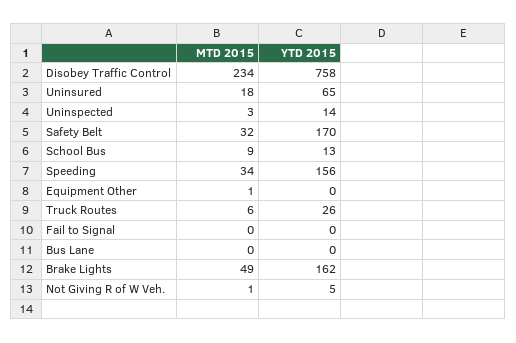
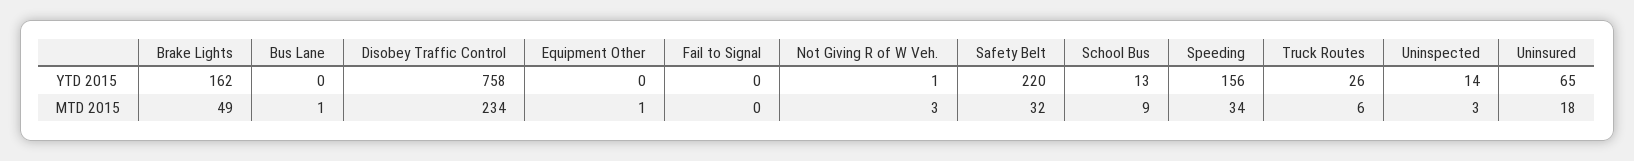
  {
    "MTD 2015": {
      "Disobey Traffic Control": 234,
      "Uninsured": 18,
      "Uninspected": 3,
      "Safety Belt": 32,
      "School Bus": 9,
      "Speeding": 34,
      "Equipment Other": 1,
      "Truck Routes": 6,
      "Fail to Signal": 0,
-     "Bus Lane": 0,
+     "Bus Lane": 1,
      "Brake Lights": 49,
-     "Not Giving R of W Veh.": 1
+     "Not Giving R of W Veh.": 3
    },
    "YTD 2015": {
      "Disobey Traffic Control": 758,
      "Uninsured": 65,
      "Uninspected": 14,
-     "Safety Belt": 170,
+     "Safety Belt": 220,
      "School Bus": 13,
      "Speeding": 156,
      "Equipment Other": 0,
      "Truck Routes": 26,
      "Fail to Signal": 0,
      "Bus Lane": 0,
      "Brake Lights": 162,
-     "Not Giving R of W Veh.": 5
+     "Not Giving R of W Veh.": 1
    }
  }

